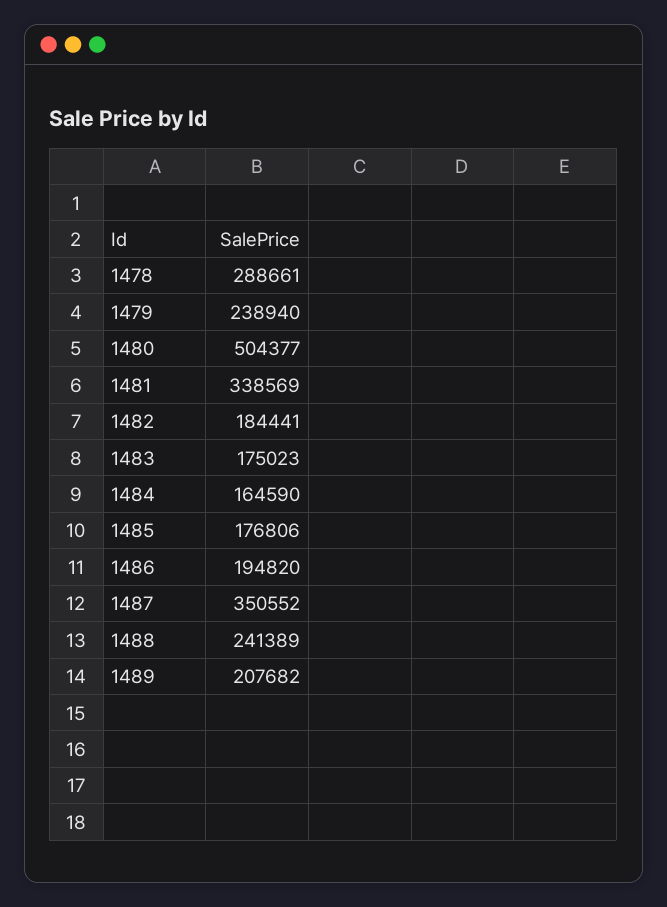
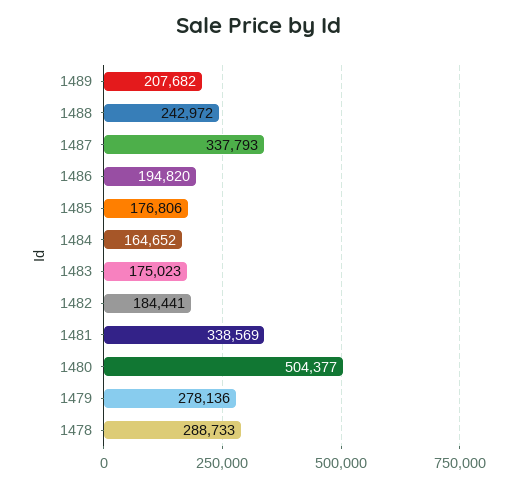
  {
-   "1478": 288661,
+   "1478": 288733,
-   "1479": 238940,
+   "1479": 278136,
    "1480": 504377,
    "1481": 338569,
    "1482": 184441,
    "1483": 175023,
-   "1484": 164590,
+   "1484": 164652,
    "1485": 176806,
    "1486": 194820,
-   "1487": 350552,
+   "1487": 337793,
-   "1488": 241389,
+   "1488": 242972,
    "1489": 207682
  }

